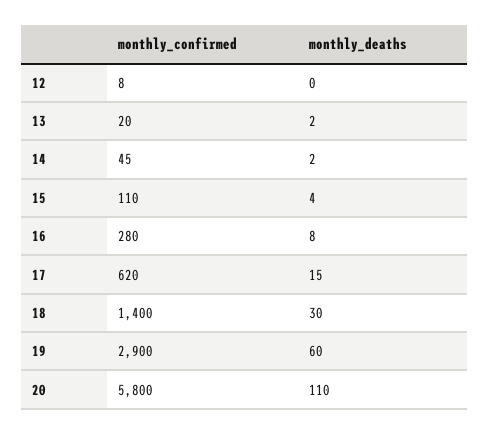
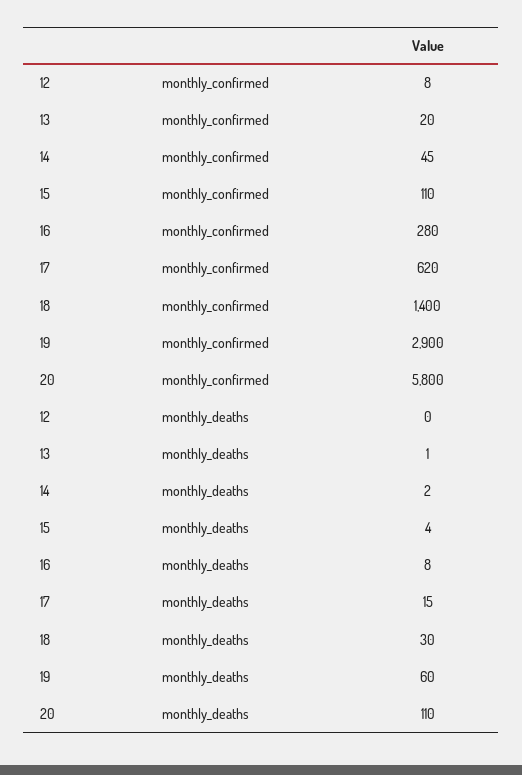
  {
    "monthly_confirmed": {
      "12": 8,
      "13": 20,
      "14": 45,
      "15": 110,
      "16": 280,
      "17": 620,
      "18": 1400,
      "19": 2900,
      "20": 5800
    },
    "monthly_deaths": {
      "12": 0,
-     "13": 2,
+     "13": 1,
      "14": 2,
      "15": 4,
      "16": 8,
      "17": 15,
      "18": 30,
      "19": 60,
      "20": 110
    }
  }

